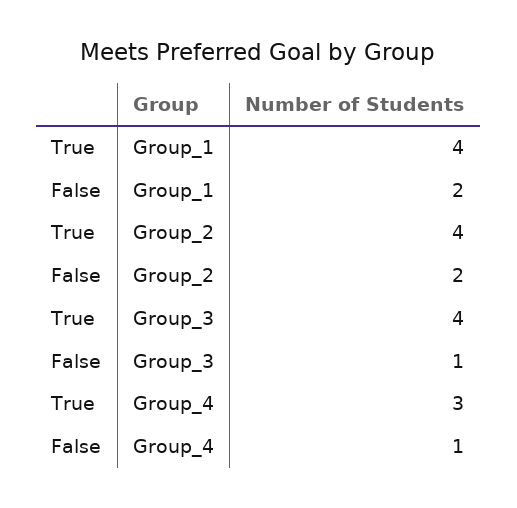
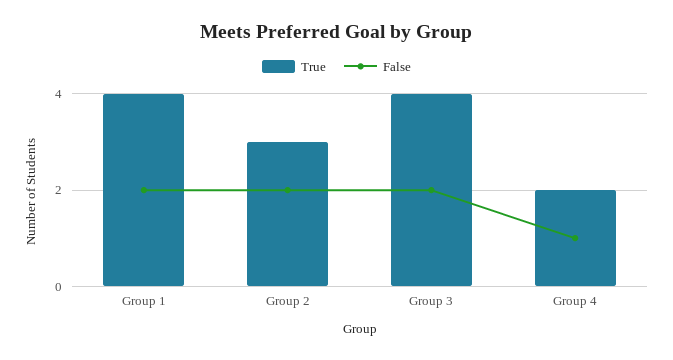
  {
    "True": {
      "Group_1": 4,
-     "Group_2": 4,
+     "Group_2": 3,
      "Group_3": 4,
-     "Group_4": 3
+     "Group_4": 2
    },
    "False": {
      "Group_1": 2,
      "Group_2": 2,
-     "Group_3": 1,
+     "Group_3": 2,
      "Group_4": 1
    }
  }

